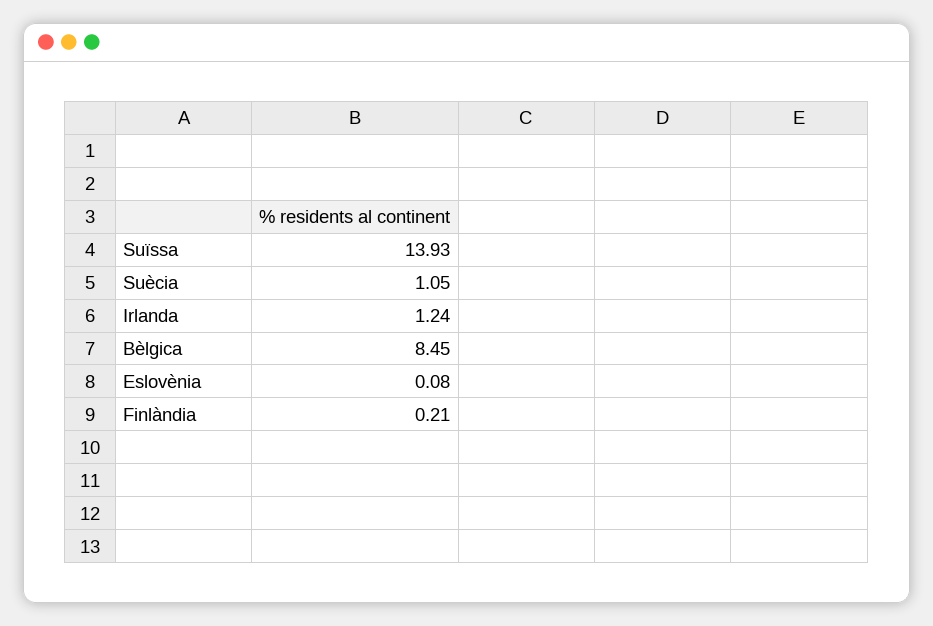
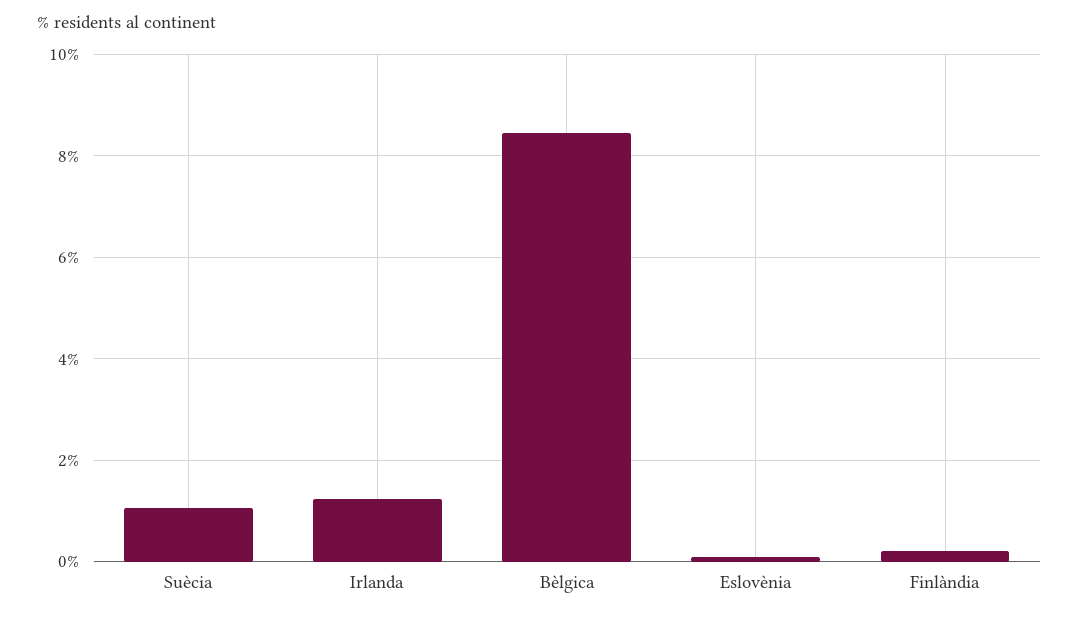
  {
-   "Suïssa": 13.93,
    "Suècia": 1.05,
    "Irlanda": 1.24,
    "Bèlgica": 8.45,
    "Eslovènia": 0.08,
    "Finlàndia": 0.21
  }

